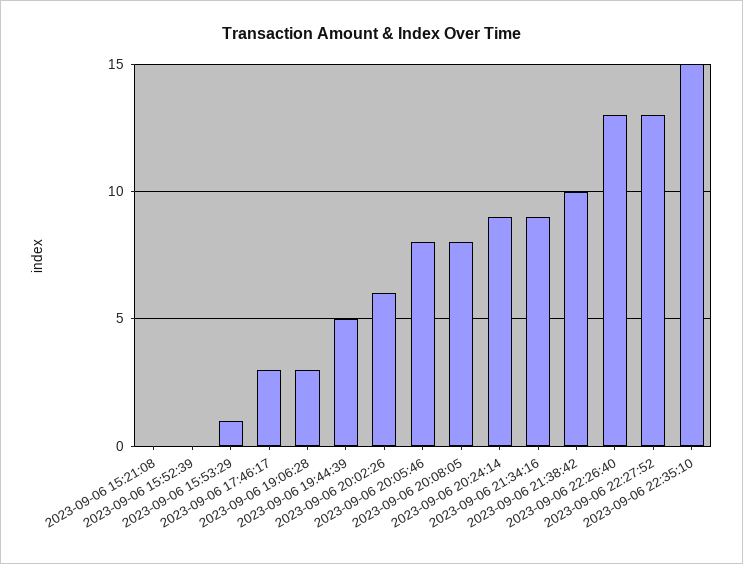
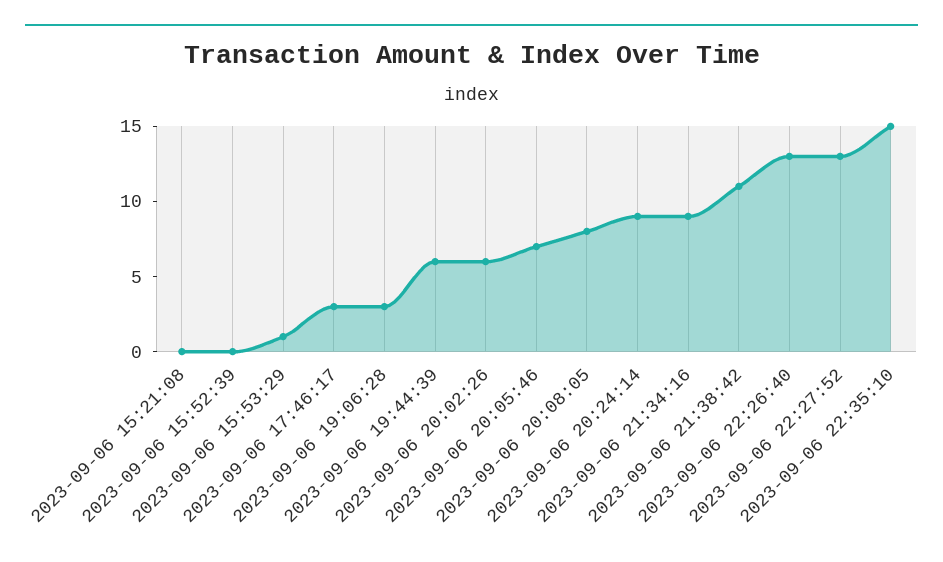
  {
    "2023-09-06 15:21:08": 0,
    "2023-09-06 15:52:39": 0,
    "2023-09-06 15:53:29": 1,
    "2023-09-06 17:46:17": 3,
    "2023-09-06 19:06:28": 3,
-   "2023-09-06 19:44:39": 5,
+   "2023-09-06 19:44:39": 6,
    "2023-09-06 20:02:26": 6,
-   "2023-09-06 20:05:46": 8,
+   "2023-09-06 20:05:46": 7,
    "2023-09-06 20:08:05": 8,
    "2023-09-06 20:24:14": 9,
    "2023-09-06 21:34:16": 9,
-   "2023-09-06 21:38:42": 10,
+   "2023-09-06 21:38:42": 11,
    "2023-09-06 22:26:40": 13,
    "2023-09-06 22:27:52": 13,
    "2023-09-06 22:35:10": 15
  }

